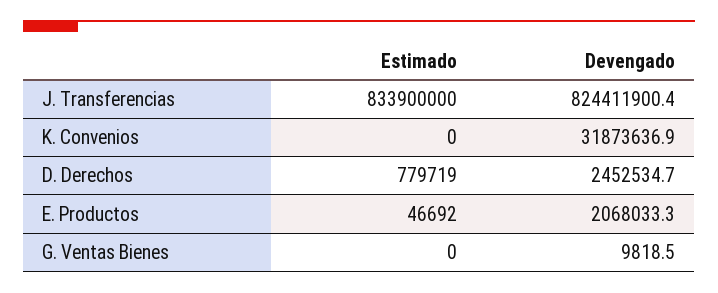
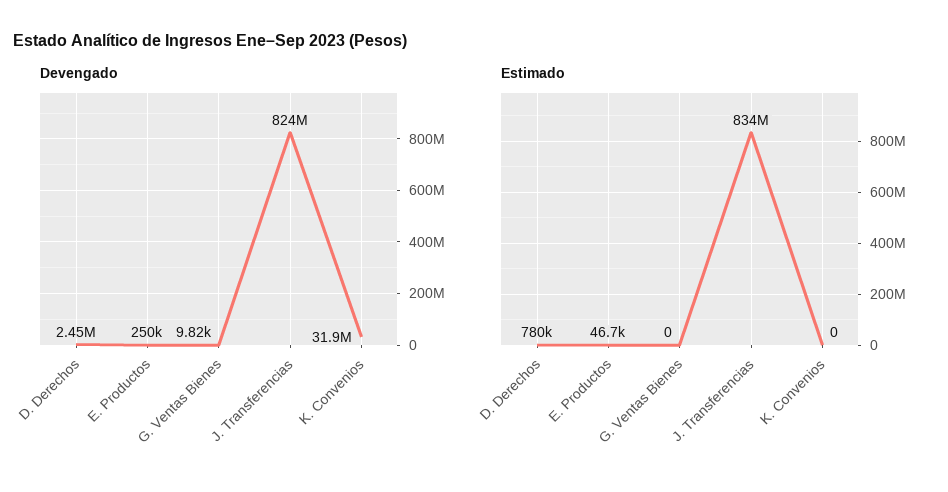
  {
    "Estimado": {
      "J. Transferencias": 833900000,
      "K. Convenios": 0,
      "D. Derechos": 779719,
      "E. Productos": 46692,
      "G. Ventas Bienes": 0
    },
    "Devengado": {
      "J. Transferencias": 824411900.4,
      "K. Convenios": 31873636.9,
      "D. Derechos": 2452534.7,
-     "E. Productos": 2068033.3,
+     "E. Productos": 250000,
      "G. Ventas Bienes": 9818.5
    }
  }

